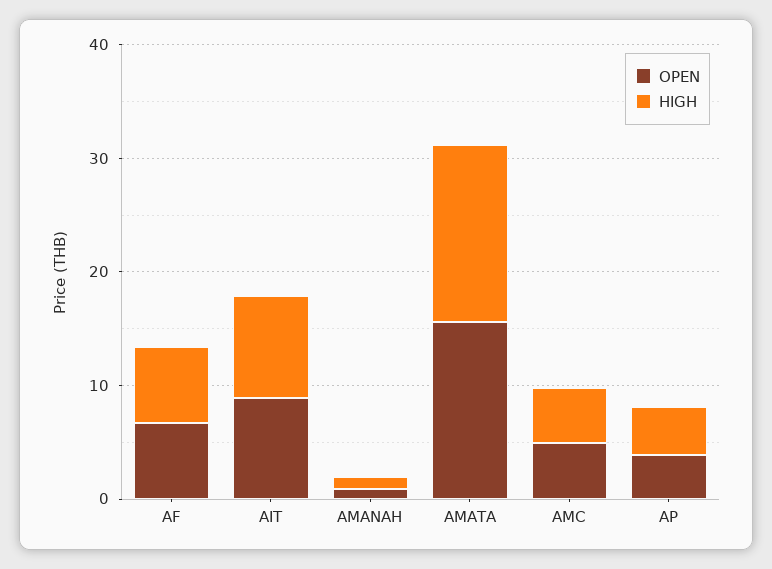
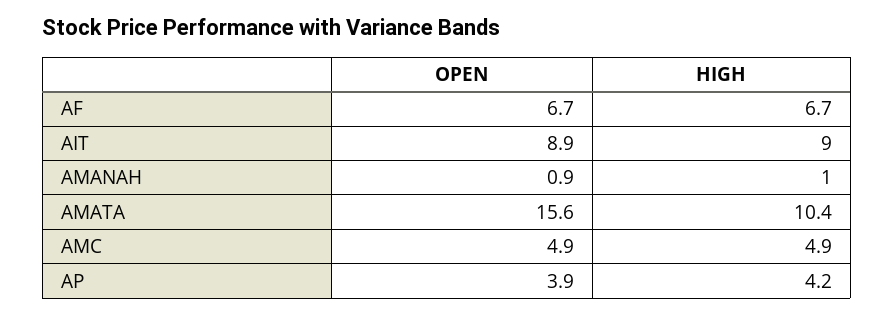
  {
    "OPEN": {
      "AF": 6.7,
      "AIT": 8.9,
      "AMANAH": 0.9,
      "AMATA": 15.6,
      "AMC": 4.9,
      "AP": 3.9
    },
    "HIGH": {
      "AF": 6.7,
      "AIT": 9,
      "AMANAH": 1,
-     "AMATA": 16,
+     "AMATA": 10.4,
      "AMC": 4.9,
      "AP": 4.2
    }
  }

